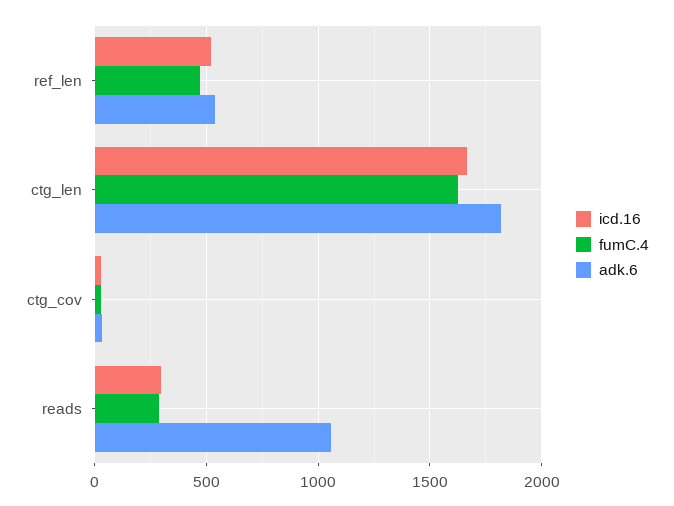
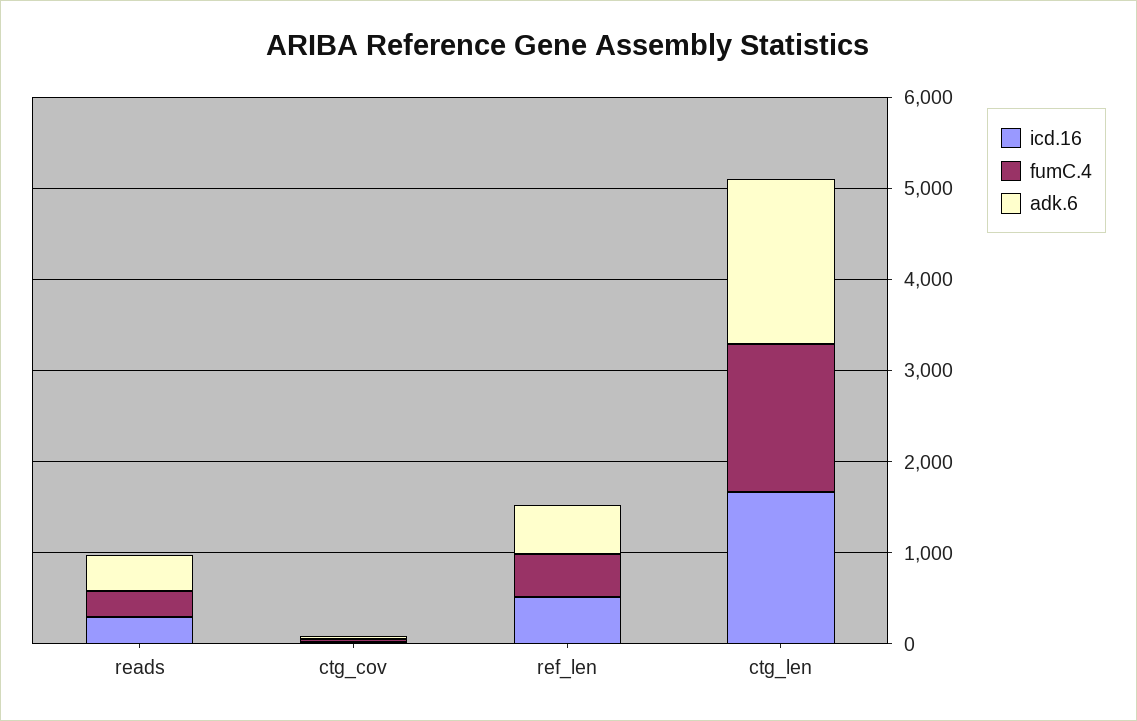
  {
    "icd.16": {
      "ref_len": 500,
      "ctg_len": 1650,
      "ctg_cov": 50,
      "reads": 300
    },
    "fumC.4": {
      "ref_len": 450,
      "ctg_len": 1600,
      "ctg_cov": 50,
      "reads": 300
    },
    "adk.6": {
      "ref_len": 550,
      "ctg_len": 1800,
      "ctg_cov": 50,
-     "reads": 1050
+     "reads": 400
    }
  }

